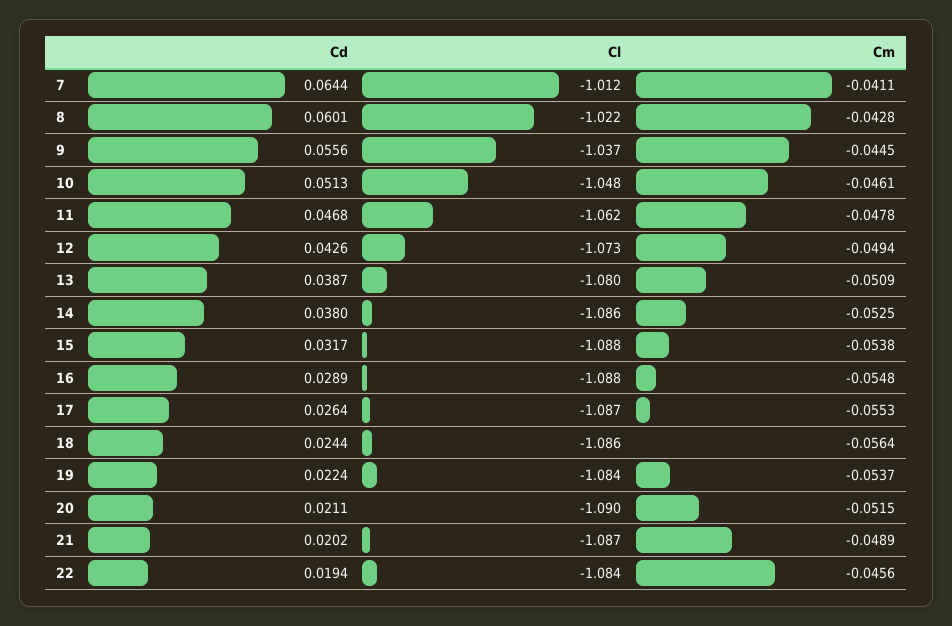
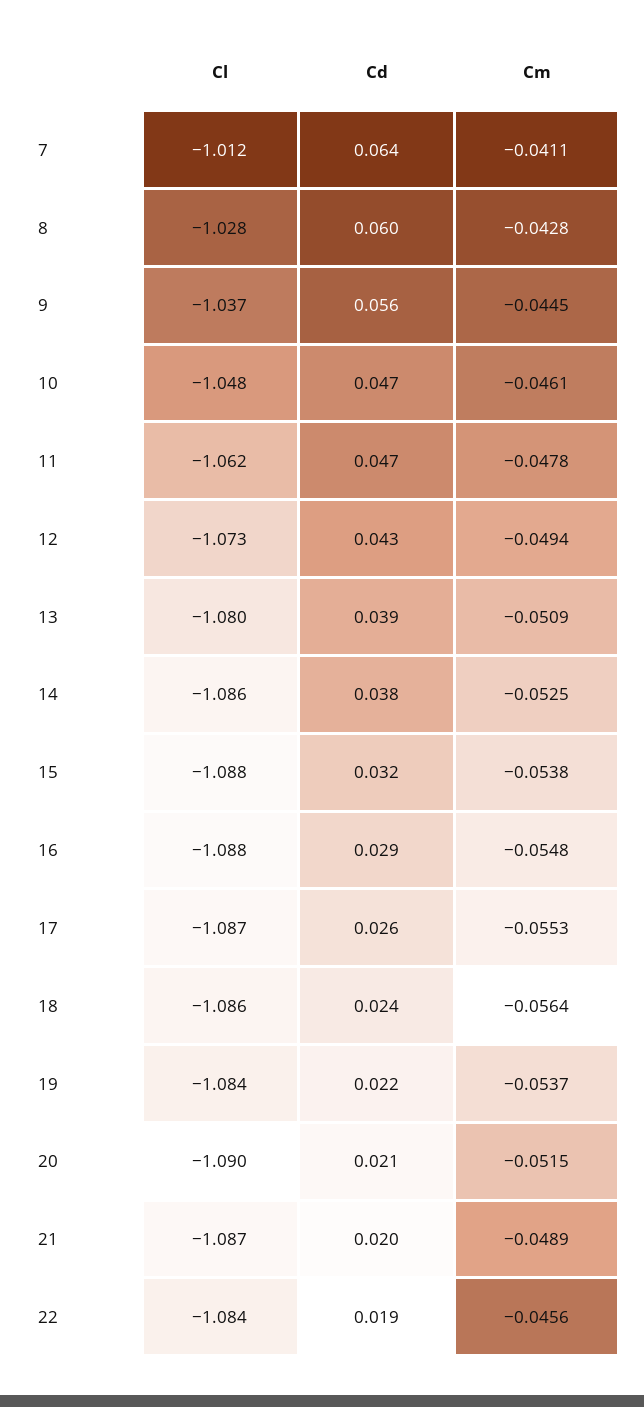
  {
    "Cd": {
      "7": 0.0644,
      "8": 0.0601,
      "9": 0.0556,
-     "10": 0.0513,
+     "10": 0.047,
      "11": 0.0468,
      "12": 0.0426,
      "13": 0.0387,
      "14": 0.038,
      "15": 0.0317,
      "16": 0.0289,
      "17": 0.0264,
      "18": 0.0244,
      "19": 0.0224,
      "20": 0.0211,
      "21": 0.0202,
      "22": 0.0194
    },
    "Cl": {
      "7": -1.012,
-     "8": -1.022,
+     "8": -1.028,
      "9": -1.037,
      "10": -1.048,
      "11": -1.062,
      "12": -1.073,
      "13": -1.08,
      "14": -1.086,
      "15": -1.088,
      "16": -1.088,
      "17": -1.087,
      "18": -1.086,
      "19": -1.084,
      "20": -1.09,
      "21": -1.087,
      "22": -1.084
    },
    "Cm": {
      "7": -0.0411,
      "8": -0.0428,
      "9": -0.0445,
      "10": -0.0461,
      "11": -0.0478,
      "12": -0.0494,
      "13": -0.0509,
      "14": -0.0525,
      "15": -0.0538,
      "16": -0.0548,
      "17": -0.0553,
      "18": -0.0564,
      "19": -0.0537,
      "20": -0.0515,
      "21": -0.0489,
      "22": -0.0456
    }
  }

